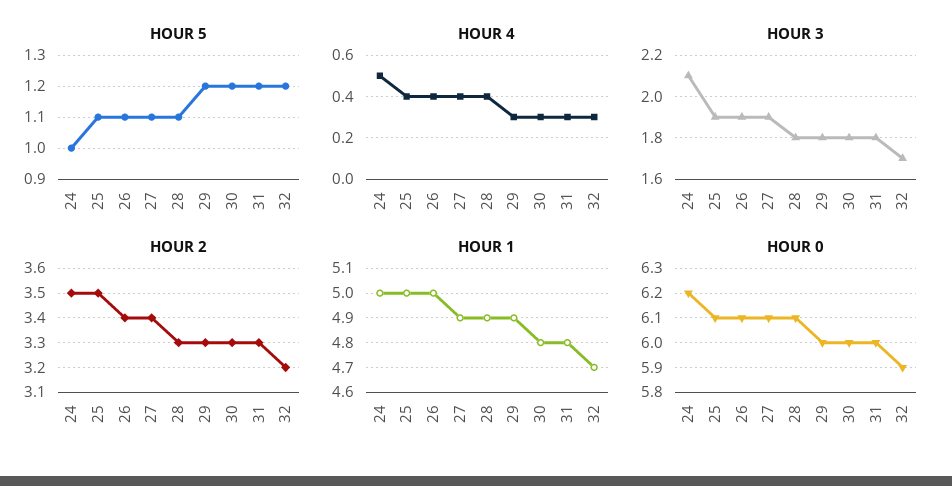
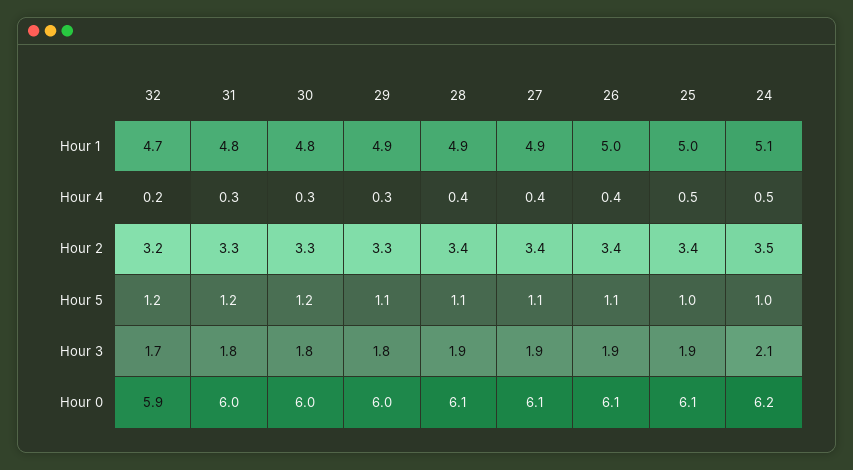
  {
    "HOUR 5": {
      "24": 1,
-     "25": 1.1,
+     "25": 1,
      "26": 1.1,
      "27": 1.1,
      "28": 1.1,
-     "29": 1.2,
+     "29": 1.1,
      "30": 1.2,
      "31": 1.2,
      "32": 1.2
    },
    "HOUR 4": {
      "24": 0.5,
-     "25": 0.4,
+     "25": 0.5,
      "26": 0.4,
      "27": 0.4,
      "28": 0.4,
      "29": 0.3,
      "30": 0.3,
      "31": 0.3,
-     "32": 0.3
+     "32": 0.2
    },
    "HOUR 3": {
      "24": 2.1,
      "25": 1.9,
      "26": 1.9,
      "27": 1.9,
-     "28": 1.8,
+     "28": 1.9,
      "29": 1.8,
      "30": 1.8,
      "31": 1.8,
      "32": 1.7
    },
    "HOUR 2": {
      "24": 3.5,
-     "25": 3.5,
+     "25": 3.4,
      "26": 3.4,
      "27": 3.4,
-     "28": 3.3,
+     "28": 3.4,
      "29": 3.3,
      "30": 3.3,
      "31": 3.3,
      "32": 3.2
    },
    "HOUR 1": {
-     "24": 5,
+     "24": 5.1,
      "25": 5,
      "26": 5,
      "27": 4.9,
      "28": 4.9,
      "29": 4.9,
      "30": 4.8,
      "31": 4.8,
      "32": 4.7
    },
    "HOUR 0": {
      "24": 6.2,
      "25": 6.1,
      "26": 6.1,
      "27": 6.1,
      "28": 6.1,
      "29": 6,
      "30": 6,
      "31": 6,
      "32": 5.9
    }
  }

